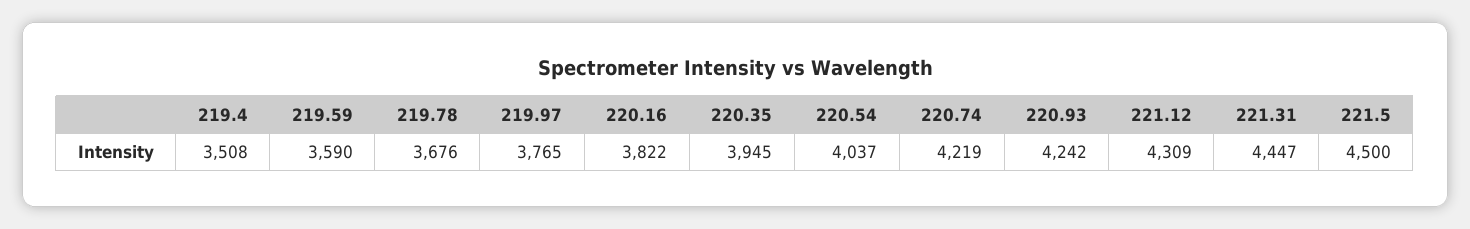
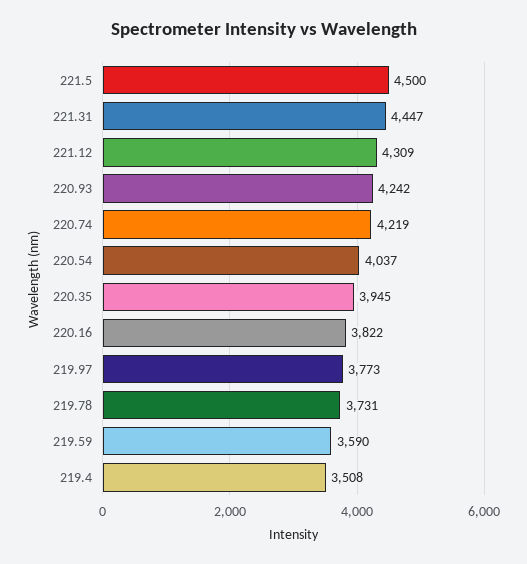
  {
    "219.4": 3508,
    "219.59": 3590,
-   "219.78": 3676,
+   "219.78": 3731,
-   "219.97": 3765,
+   "219.97": 3773,
    "220.16": 3822,
    "220.35": 3945,
    "220.54": 4037,
    "220.74": 4219,
    "220.93": 4242,
    "221.12": 4309,
    "221.31": 4447,
    "221.5": 4500
  }

